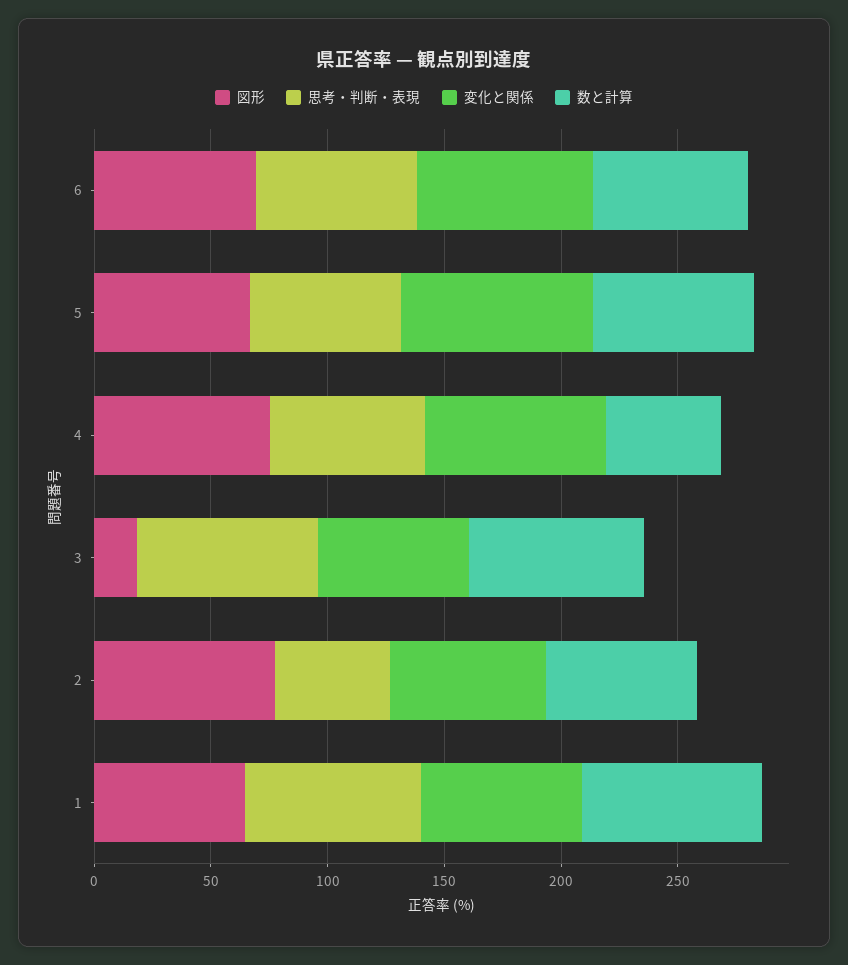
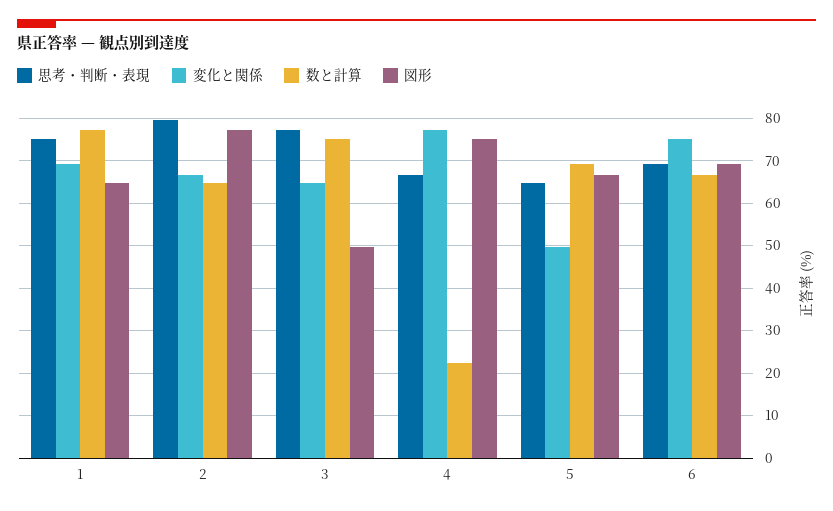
  {
    "図形": {
      "6": 70,
      "5": 66,
      "4": 76,
-     "3": 20,
+     "3": 50,
      "2": 78,
      "1": 64
    },
    "思考・判断・表現": {
      "6": 70,
      "5": 64,
      "4": 66,
      "3": 78,
-     "2": 50,
+     "2": 80,
      "1": 76
    },
    "変化と関係": {
      "6": 76,
-     "5": 80,
+     "5": 50,
      "4": 78,
      "3": 64,
      "2": 66,
      "1": 70
    },
    "数と計算": {
      "6": 66,
      "5": 70,
-     "4": 50,
+     "4": 22,
      "3": 76,
      "2": 64,
      "1": 78
    }
  }

